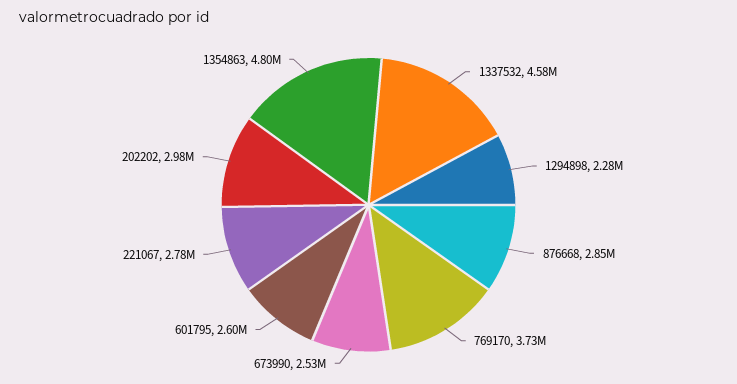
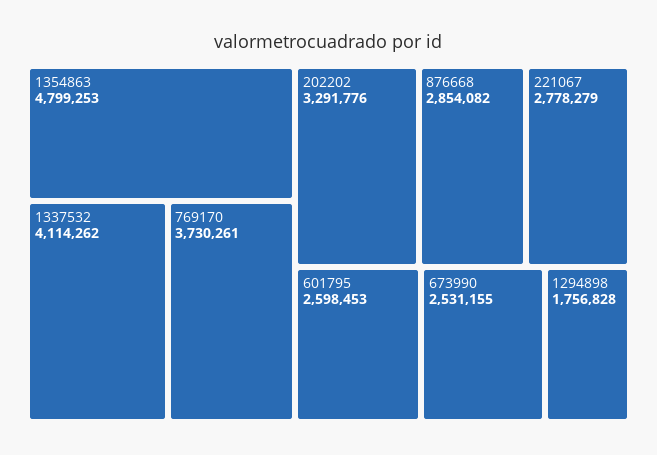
  {
-   "1337532": 4580000,
+   "1337532": 4114262,
-   "1294898": 2280000,
+   "1294898": 1756828,
    "876668": 2854082,
    "769170": 3730261,
    "673990": 2531155,
    "601795": 2598453,
    "221067": 2778279,
-   "202202": 2980000,
+   "202202": 3291776,
    "1354863": 4799253
  }

